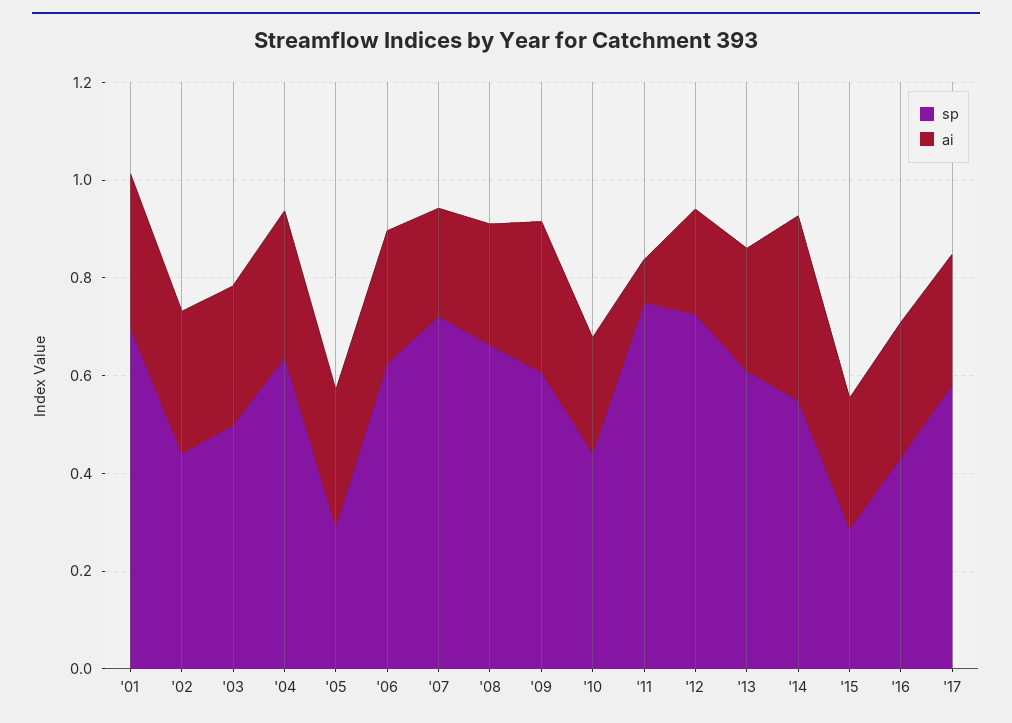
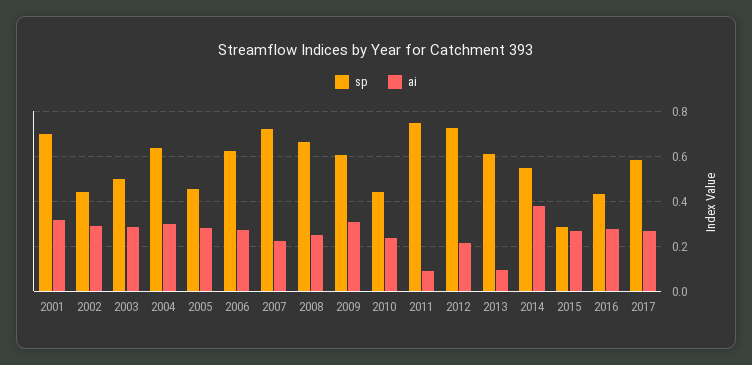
  {
    "sp": {
      "'01": 0.7,
      "'02": 0.45,
      "'03": 0.5,
      "'04": 0.65,
-     "'05": 0.3,
+     "'05": 0.45,
      "'06": 0.6,
      "'07": 0.7,
      "'08": 0.65,
      "'09": 0.6,
      "'10": 0.45,
      "'11": 0.75,
      "'12": 0.75,
      "'13": 0.6,
      "'14": 0.55,
      "'15": 0.3,
      "'16": 0.45,
      "'17": 0.6
    },
    "ai": {
      "'01": 0.3,
      "'02": 0.3,
      "'03": 0.3,
      "'04": 0.3,
      "'05": 0.3,
      "'06": 0.25,
      "'07": 0.2,
      "'08": 0.25,
      "'09": 0.3,
      "'10": 0.25,
      "'11": 0.1,
      "'12": 0.2,
-     "'13": 0.25,
+     "'13": 0.1,
      "'14": 0.4,
      "'15": 0.25,
      "'16": 0.3,
      "'17": 0.25
    }
  }

